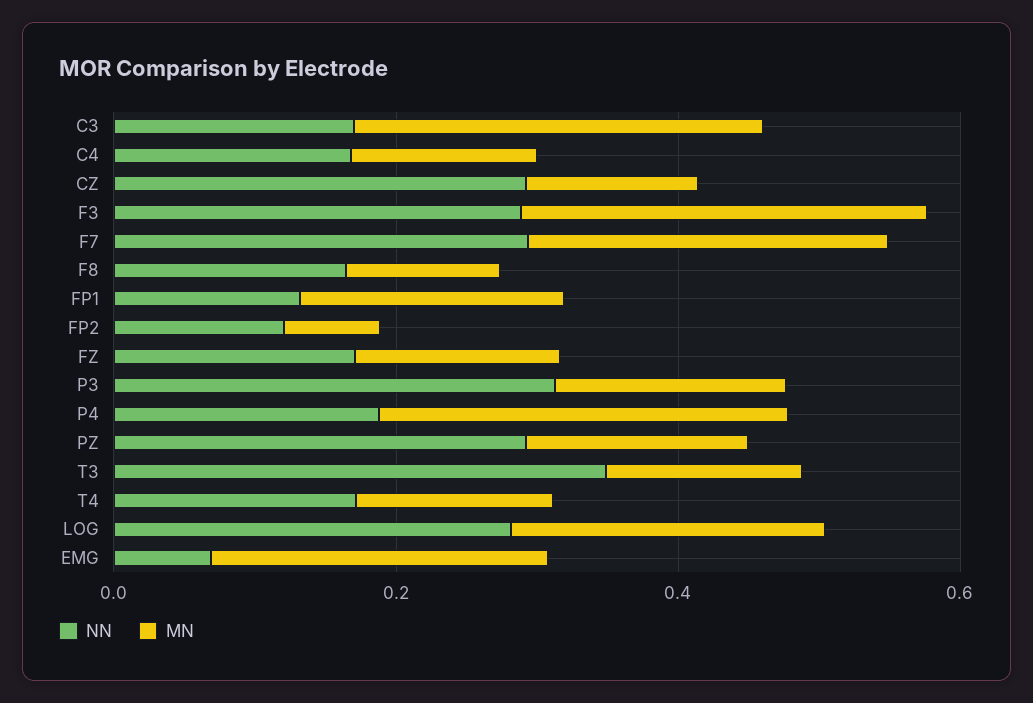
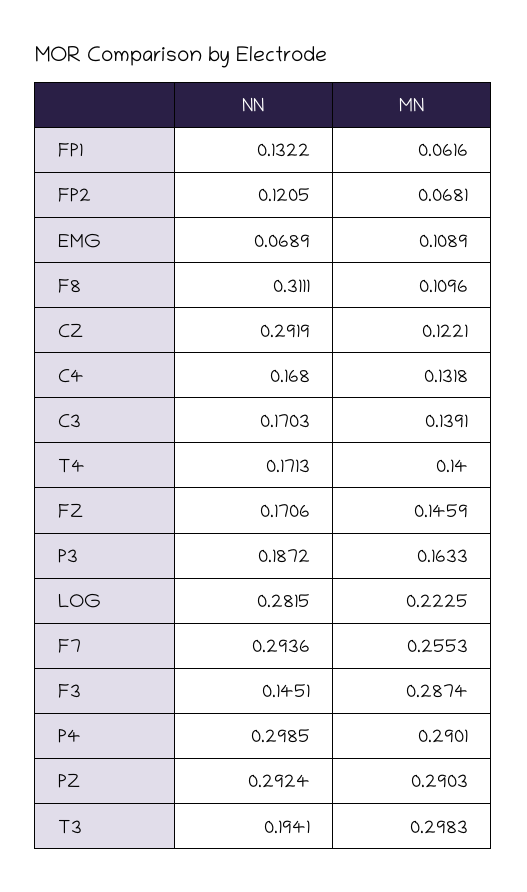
  {
    "NN": {
      "C3": 0.1703,
      "C4": 0.168,
      "CZ": 0.2919,
-     "F3": 0.3,
+     "F3": 0.1451,
      "F7": 0.2936,
-     "F8": 0.15,
+     "F8": 0.3111,
      "FP1": 0.1322,
      "FP2": 0.1205,
      "FZ": 0.1706,
-     "P3": 0.3,
+     "P3": 0.1872,
-     "P4": 0.2,
+     "P4": 0.2985,
      "PZ": 0.2924,
-     "T3": 0.35,
+     "T3": 0.1941,
      "T4": 0.1713,
      "LOG": 0.2815,
      "EMG": 0.0689
    },
    "MN": {
-     "C3": 0.3,
+     "C3": 0.1391,
      "C4": 0.1318,
      "CZ": 0.1221,
      "F3": 0.2874,
      "F7": 0.2553,
      "F8": 0.1096,
-     "FP1": 0.2,
+     "FP1": 0.0616,
      "FP2": 0.0681,
      "FZ": 0.1459,
      "P3": 0.1633,
      "P4": 0.2901,
-     "PZ": 0.15,
+     "PZ": 0.2903,
-     "T3": 0.15,
+     "T3": 0.2983,
      "T4": 0.14,
      "LOG": 0.2225,
-     "EMG": 0.25
+     "EMG": 0.1089
    }
  }

